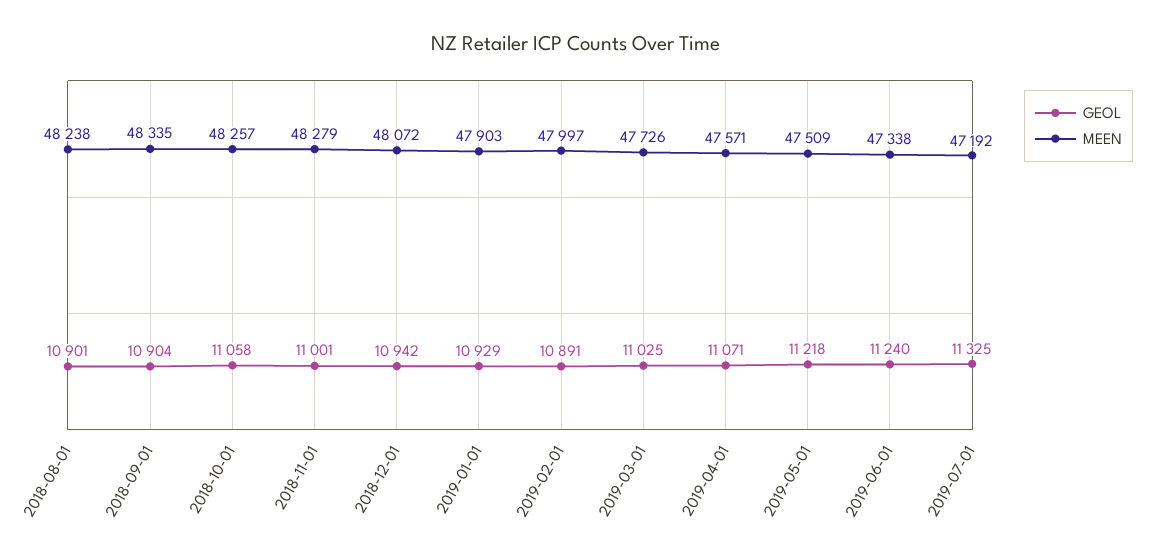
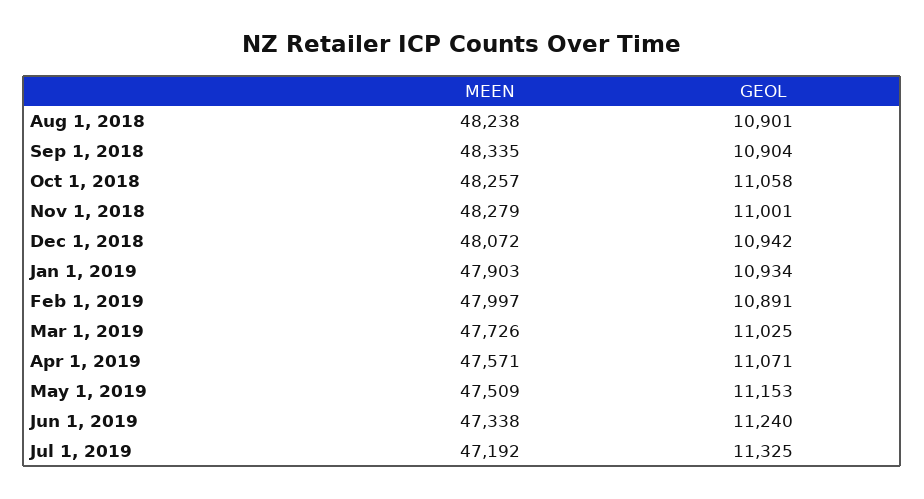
  {
    "GEOL": {
      "2018-08-01": 10901,
      "2018-09-01": 10904,
      "2018-10-01": 11058,
      "2018-11-01": 11001,
      "2018-12-01": 10942,
-     "2019-01-01": 10929,
+     "2019-01-01": 10934,
      "2019-02-01": 10891,
      "2019-03-01": 11025,
      "2019-04-01": 11071,
-     "2019-05-01": 11218,
+     "2019-05-01": 11153,
      "2019-06-01": 11240,
      "2019-07-01": 11325
    },
    "MEEN": {
      "2018-08-01": 48238,
      "2018-09-01": 48335,
      "2018-10-01": 48257,
      "2018-11-01": 48279,
      "2018-12-01": 48072,
      "2019-01-01": 47903,
      "2019-02-01": 47997,
      "2019-03-01": 47726,
      "2019-04-01": 47571,
      "2019-05-01": 47509,
      "2019-06-01": 47338,
      "2019-07-01": 47192
    }
  }

